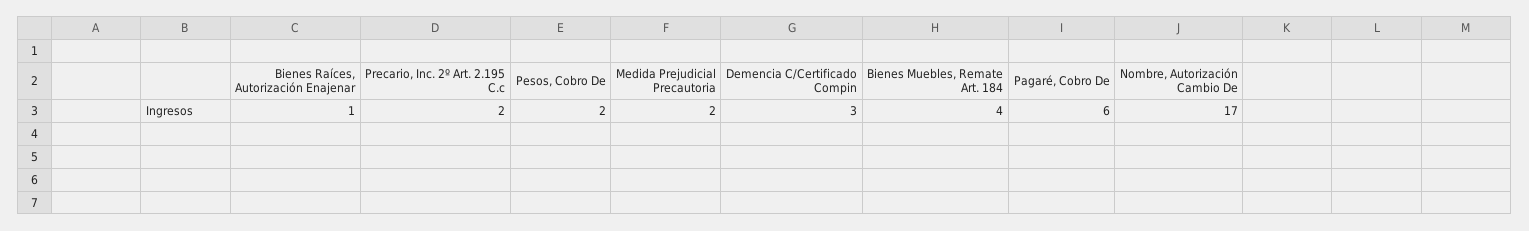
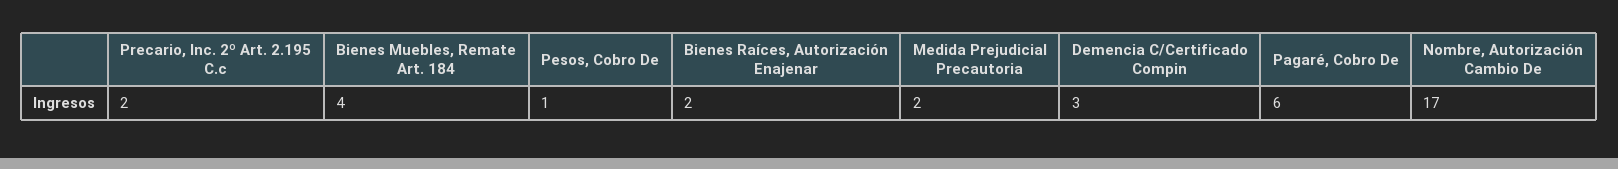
  {
-   "Bienes Raíces, Autorización Enajenar": 1,
+   "Bienes Raíces, Autorización Enajenar": 2,
    "Precario, Inc. 2º Art. 2.195 C.c": 2,
-   "Pesos, Cobro De": 2,
+   "Pesos, Cobro De": 1,
    "Medida Prejudicial Precautoria": 2,
    "Demencia C/Certificado Compin": 3,
    "Bienes Muebles, Remate Art. 184": 4,
    "Pagaré, Cobro De": 6,
    "Nombre, Autorización Cambio De": 17
  }

